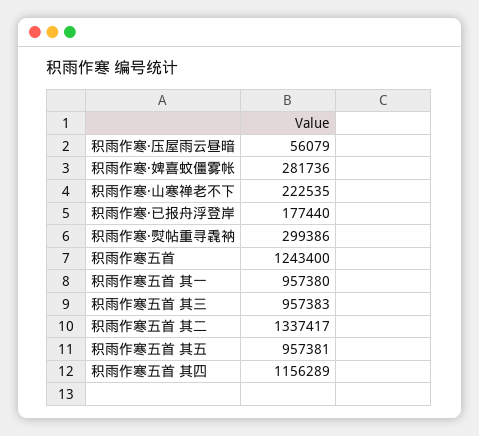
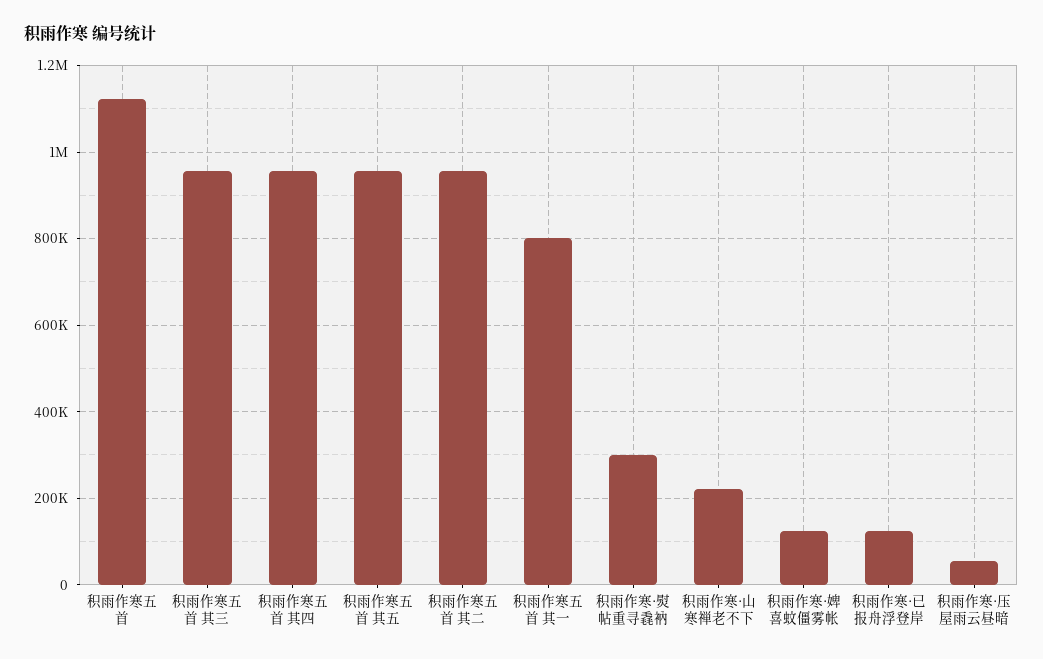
  {
    "积雨作寒·压屋雨云昼暗": 56079,
-   "积雨作寒·婢喜蚊僵雾帐": 281736,
+   "积雨作寒·婢喜蚊僵雾帐": 120000,
    "积雨作寒·山寒禅老不下": 222535,
-   "积雨作寒·已报舟浮登岸": 177440,
+   "积雨作寒·已报舟浮登岸": 120000,
    "积雨作寒·熨帖重寻毳衲": 299386,
-   "积雨作寒五首": 1243400,
+   "积雨作寒五首": 1120000,
-   "积雨作寒五首 其一": 957380,
+   "积雨作寒五首 其一": 800000,
    "积雨作寒五首 其三": 957383,
-   "积雨作寒五首 其二": 1337417,
+   "积雨作寒五首 其二": 960000,
    "积雨作寒五首 其五": 957381,
-   "积雨作寒五首 其四": 1156289
+   "积雨作寒五首 其四": 960000
  }

